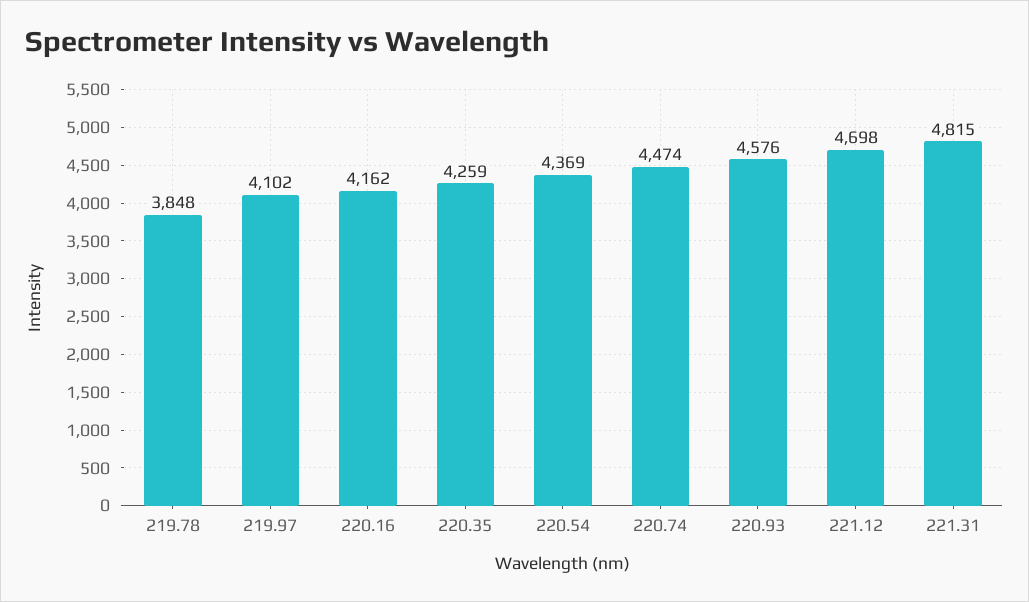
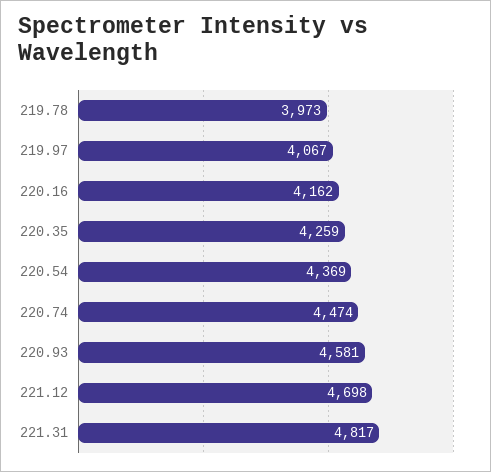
  {
-   "219.78": 3848,
+   "219.78": 3973,
-   "219.97": 4102,
+   "219.97": 4067,
    "220.16": 4162,
    "220.35": 4259,
    "220.54": 4369,
    "220.74": 4474,
-   "220.93": 4576,
+   "220.93": 4581,
    "221.12": 4698,
-   "221.31": 4815
+   "221.31": 4817
  }

